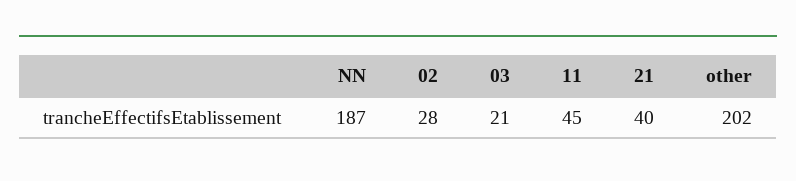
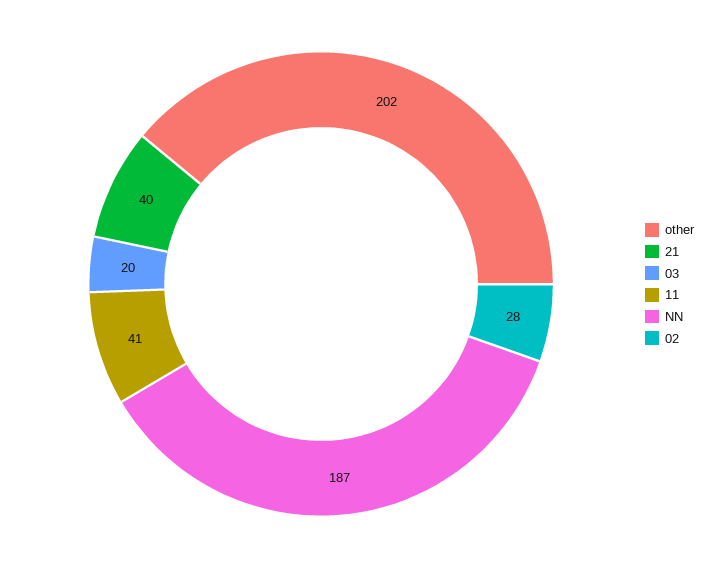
  {
    "NN": 187,
    "02": 28,
-   "03": 21,
+   "03": 20,
-   "11": 45,
+   "11": 41,
    "21": 40,
    "other": 202
  }

